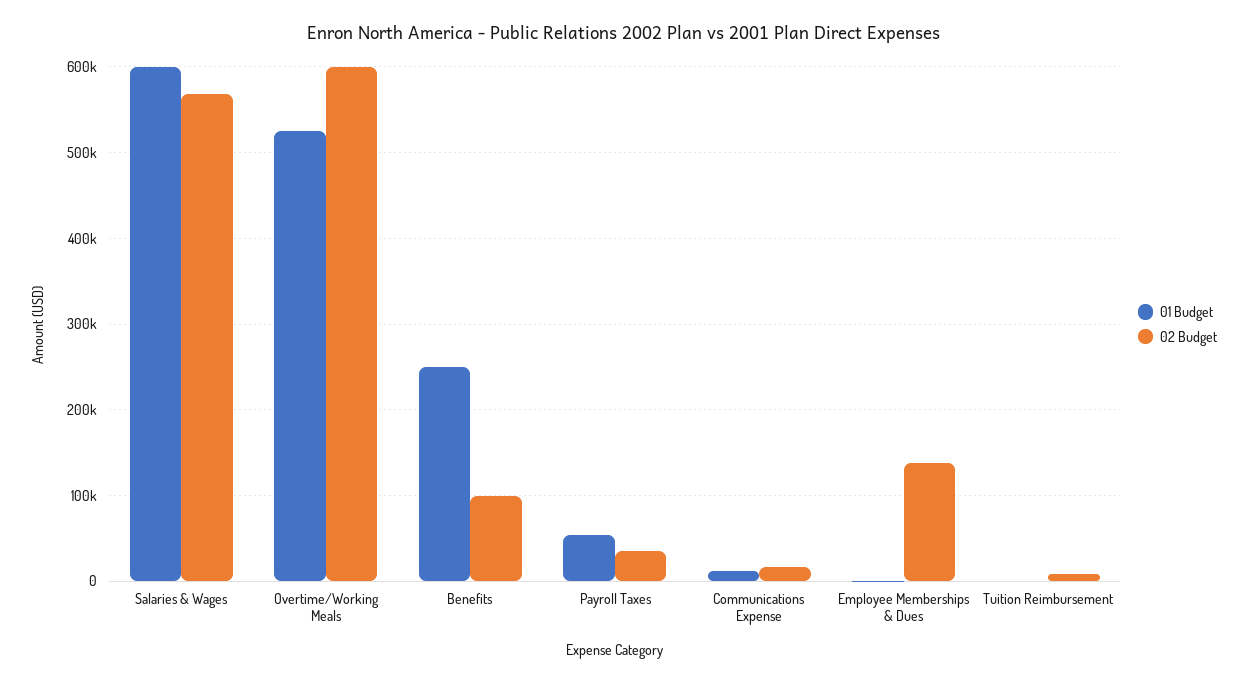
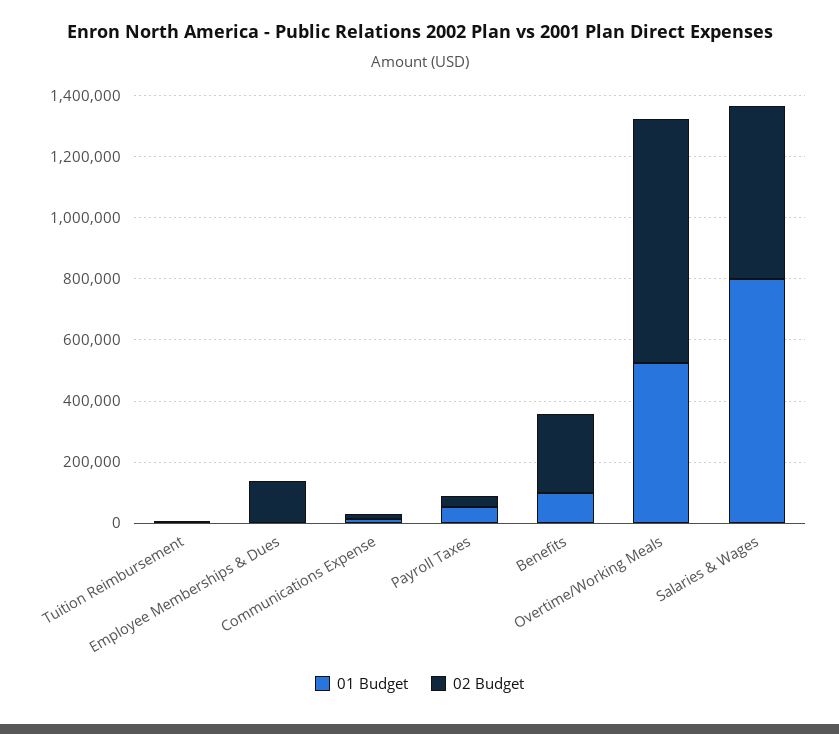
  {
    "01 Budget": {
-     "Salaries & Wages": 600000,
+     "Salaries & Wages": 800000,
      "Overtime/Working Meals": 530000,
-     "Benefits": 250000,
+     "Benefits": 100000,
      "Payroll Taxes": 50000,
      "Communications Expense": 10000,
      "Employee Memberships & Dues": 0,
      "Tuition Reimbursement": 0
    },
    "02 Budget": {
      "Salaries & Wages": 570000,
-     "Overtime/Working Meals": 600000,
+     "Overtime/Working Meals": 800000,
-     "Benefits": 100000,
+     "Benefits": 250000,
      "Payroll Taxes": 40000,
      "Communications Expense": 20000,
      "Employee Memberships & Dues": 140000,
      "Tuition Reimbursement": 10000
    }
  }

